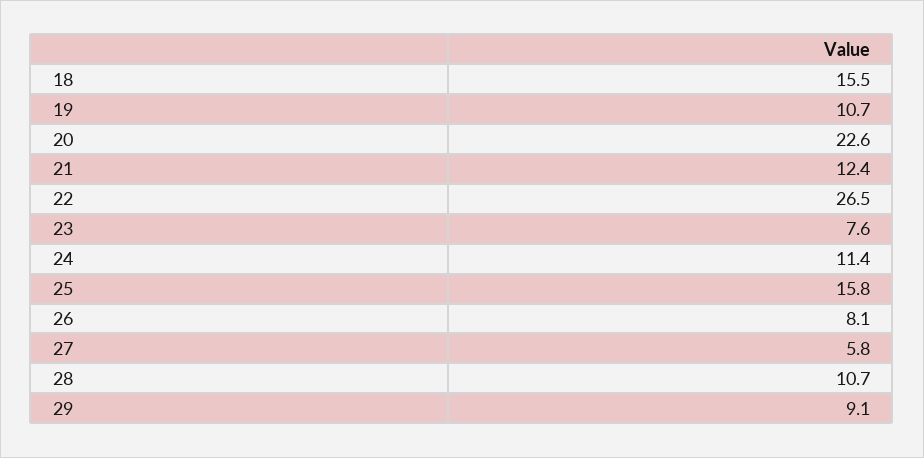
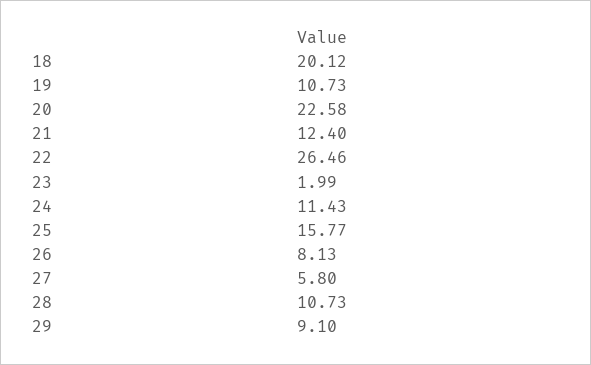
  {
-   "18": 15.5,
+   "18": 20.12,
    "19": 10.73,
    "20": 22.58,
    "21": 12.4,
    "22": 26.46,
-   "23": 7.6,
+   "23": 1.99,
    "24": 11.43,
    "25": 15.77,
    "26": 8.13,
    "27": 5.8,
    "28": 10.73,
    "29": 9.1
  }

